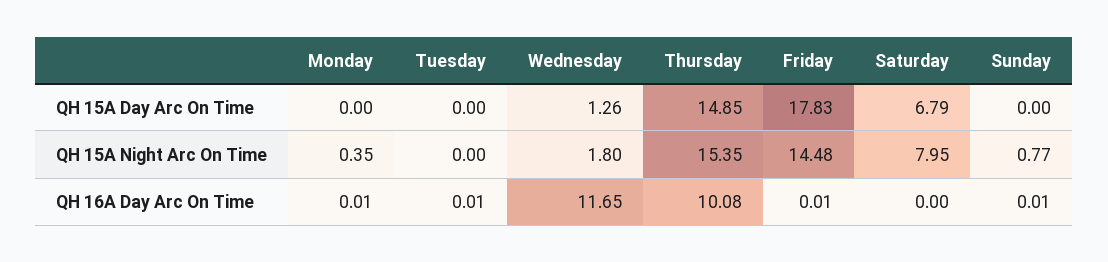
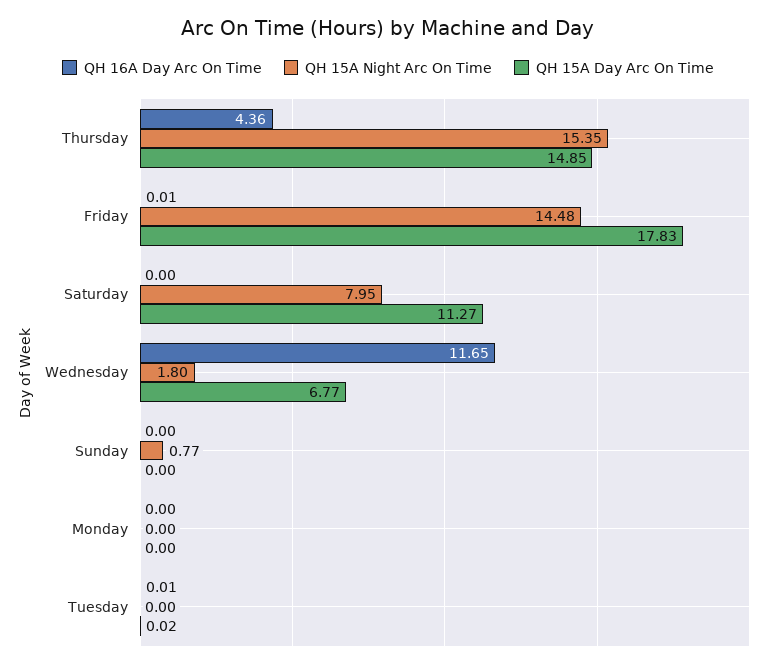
  {
    "QH 15A Day Arc On Time": {
      "Monday": 0,
-     "Tuesday": 0,
+     "Tuesday": 0.02,
-     "Wednesday": 1.26,
+     "Wednesday": 6.77,
      "Thursday": 14.85,
      "Friday": 17.83,
-     "Saturday": 6.79,
+     "Saturday": 11.27,
      "Sunday": 0
    },
    "QH 15A Night Arc On Time": {
-     "Monday": 0.35,
+     "Monday": 0,
      "Tuesday": 0,
      "Wednesday": 1.8,
      "Thursday": 15.35,
      "Friday": 14.48,
      "Saturday": 7.95,
      "Sunday": 0.77
    },
    "QH 16A Day Arc On Time": {
-     "Monday": 0.01,
+     "Monday": 0,
      "Tuesday": 0.01,
      "Wednesday": 11.65,
-     "Thursday": 10.08,
+     "Thursday": 4.36,
      "Friday": 0.01,
      "Saturday": 0,
-     "Sunday": 0.01
+     "Sunday": 0
    }
  }

